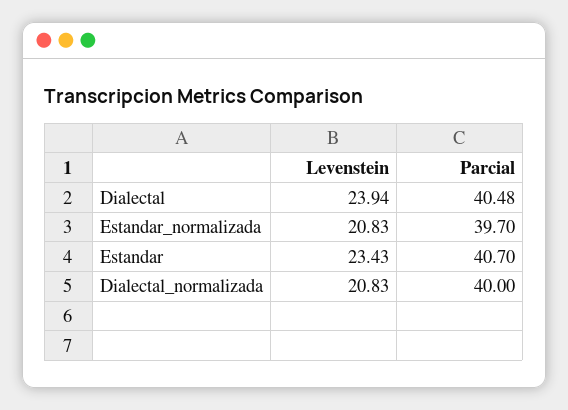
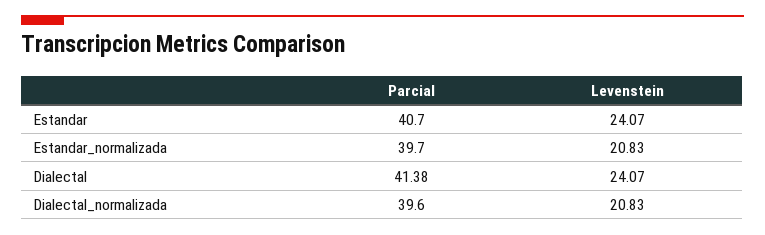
  {
    "Levenstein": {
-     "Dialectal": 23.94,
+     "Dialectal": 24.07,
      "Estandar_normalizada": 20.83,
-     "Estandar": 23.43,
+     "Estandar": 24.07,
      "Dialectal_normalizada": 20.83
    },
    "Parcial": {
-     "Dialectal": 40.48,
+     "Dialectal": 41.38,
      "Estandar_normalizada": 39.7,
      "Estandar": 40.7,
-     "Dialectal_normalizada": 40
+     "Dialectal_normalizada": 39.6
    }
  }

